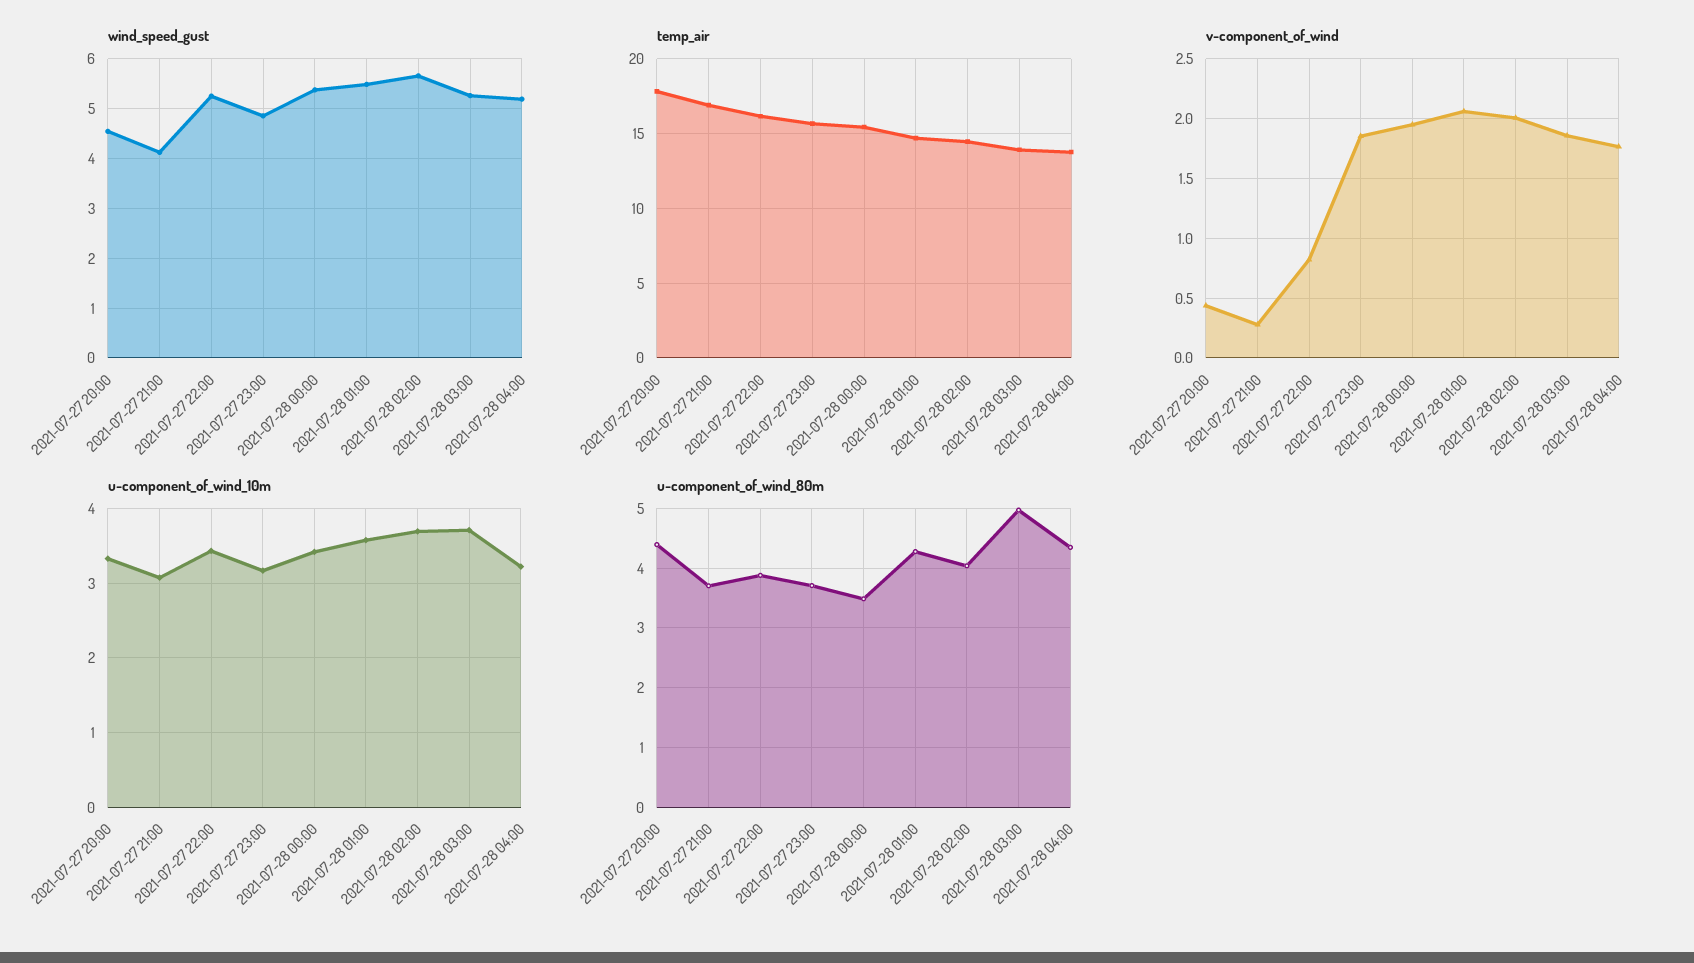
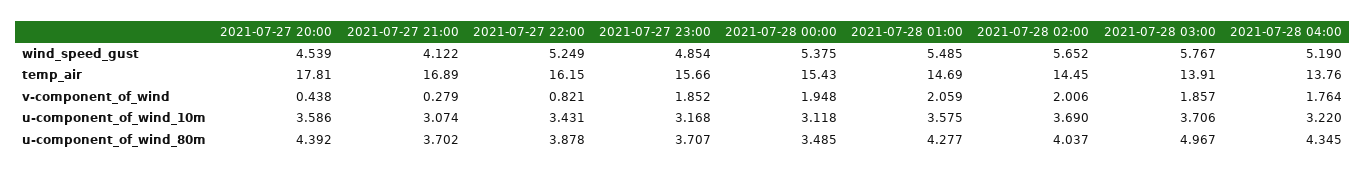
  {
    "wind_speed_gust": {
      "2021-07-27 20:00": 4.539,
      "2021-07-27 21:00": 4.122,
      "2021-07-27 22:00": 5.249,
      "2021-07-27 23:00": 4.854,
      "2021-07-28 00:00": 5.375,
      "2021-07-28 01:00": 5.485,
      "2021-07-28 02:00": 5.652,
-     "2021-07-28 03:00": 5.2,
+     "2021-07-28 03:00": 5.767,
      "2021-07-28 04:00": 5.19
    },
    "temp_air": {
      "2021-07-27 20:00": 17.81,
      "2021-07-27 21:00": 16.89,
      "2021-07-27 22:00": 16.15,
      "2021-07-27 23:00": 15.66,
      "2021-07-28 00:00": 15.43,
      "2021-07-28 01:00": 14.69,
      "2021-07-28 02:00": 14.45,
      "2021-07-28 03:00": 13.91,
      "2021-07-28 04:00": 13.76
    },
    "v-component_of_wind": {
      "2021-07-27 20:00": 0.438,
      "2021-07-27 21:00": 0.279,
      "2021-07-27 22:00": 0.821,
      "2021-07-27 23:00": 1.852,
      "2021-07-28 00:00": 1.948,
      "2021-07-28 01:00": 2.059,
      "2021-07-28 02:00": 2.006,
      "2021-07-28 03:00": 1.857,
      "2021-07-28 04:00": 1.764
    },
    "u-component_of_wind_10m": {
-     "2021-07-27 20:00": 3.3,
+     "2021-07-27 20:00": 3.586,
      "2021-07-27 21:00": 3.074,
      "2021-07-27 22:00": 3.431,
      "2021-07-27 23:00": 3.168,
-     "2021-07-28 00:00": 3.4,
+     "2021-07-28 00:00": 3.118,
      "2021-07-28 01:00": 3.575,
      "2021-07-28 02:00": 3.69,
      "2021-07-28 03:00": 3.706,
      "2021-07-28 04:00": 3.22
    },
    "u-component_of_wind_80m": {
      "2021-07-27 20:00": 4.392,
      "2021-07-27 21:00": 3.702,
      "2021-07-27 22:00": 3.878,
      "2021-07-27 23:00": 3.707,
      "2021-07-28 00:00": 3.485,
      "2021-07-28 01:00": 4.277,
      "2021-07-28 02:00": 4.037,
      "2021-07-28 03:00": 4.967,
      "2021-07-28 04:00": 4.345
    }
  }

